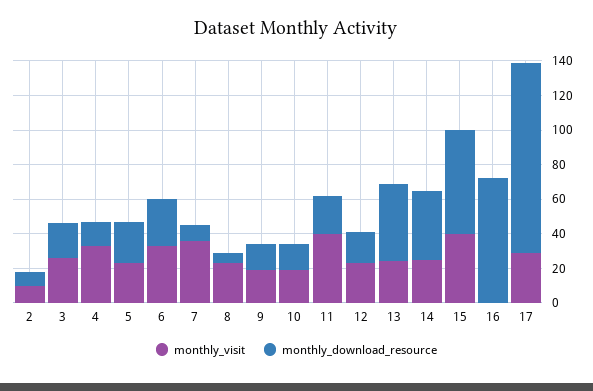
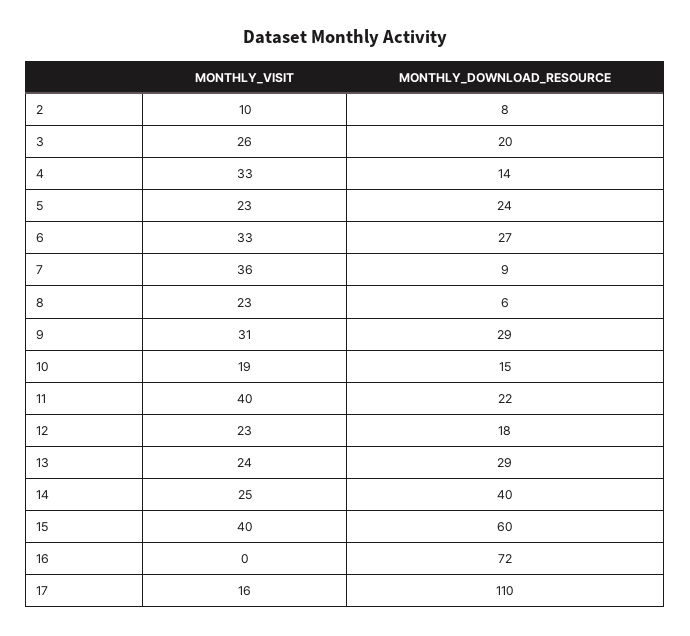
  {
    "monthly_visit": {
      "2": 10,
      "3": 26,
      "4": 33,
      "5": 23,
      "6": 33,
      "7": 36,
      "8": 23,
-     "9": 20,
+     "9": 31,
      "10": 19,
      "11": 40,
      "12": 23,
      "13": 24,
      "14": 25,
      "15": 40,
      "16": 0,
-     "17": 30
+     "17": 16
    },
    "monthly_download_resource": {
      "2": 8,
      "3": 20,
      "4": 14,
      "5": 24,
      "6": 27,
      "7": 9,
      "8": 6,
-     "9": 15,
+     "9": 29,
      "10": 15,
      "11": 22,
      "12": 18,
-     "13": 45,
+     "13": 29,
      "14": 40,
      "15": 60,
      "16": 72,
      "17": 110
    }
  }

